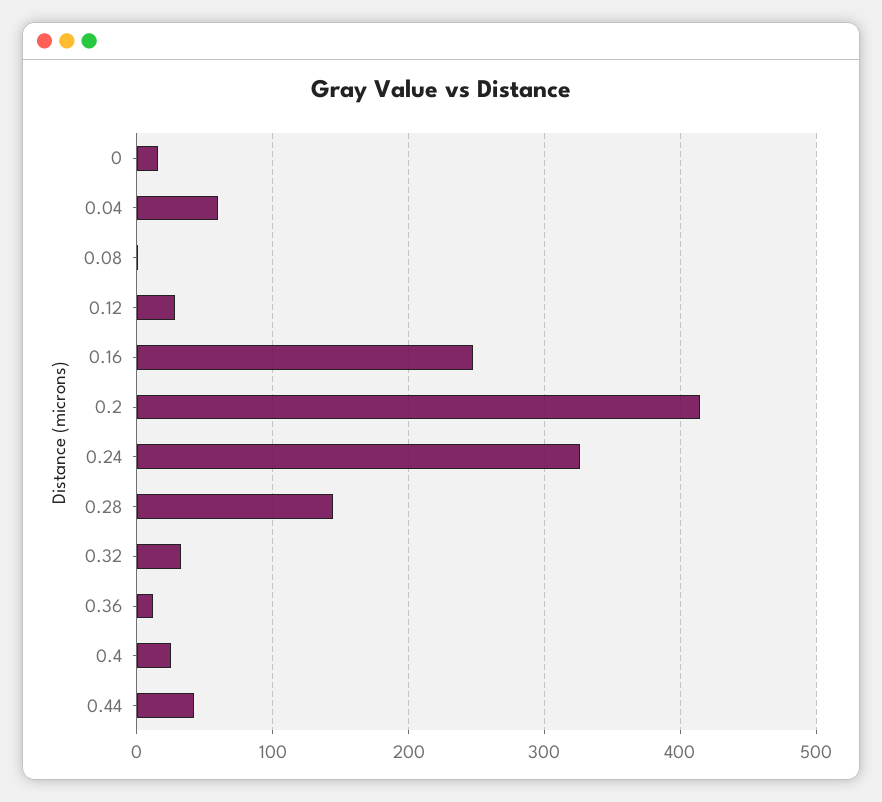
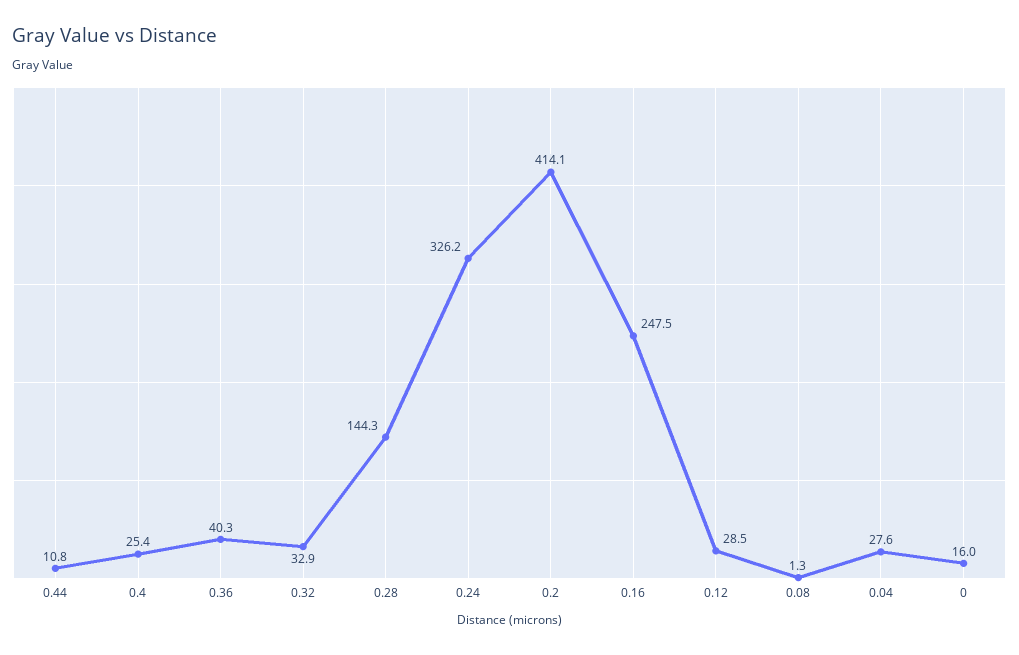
  {
    "0": 16,
-   "0.04": 60,
+   "0.04": 27.6,
    "0.08": 1.3,
    "0.12": 28.5,
    "0.16": 247.5,
    "0.2": 414.1,
    "0.24": 326.2,
    "0.28": 144.3,
    "0.32": 32.9,
-   "0.36": 10,
+   "0.36": 40.3,
    "0.4": 25.4,
-   "0.44": 40
+   "0.44": 10.8
  }

